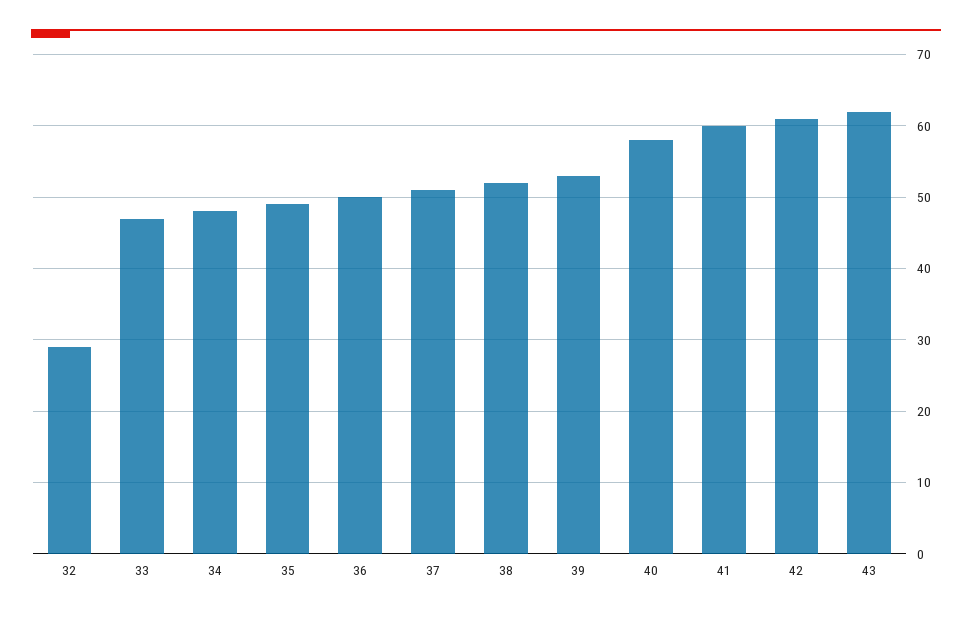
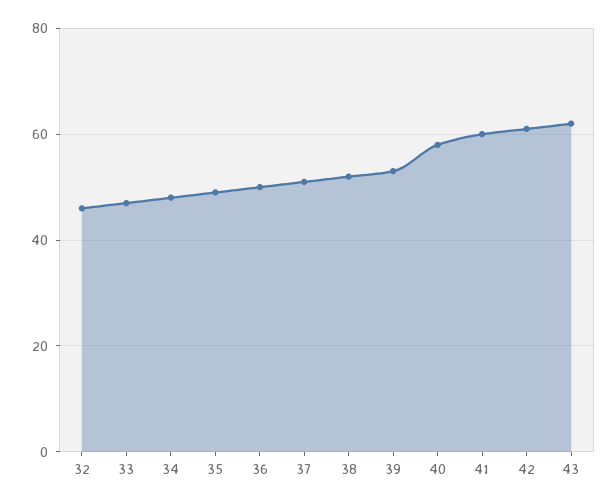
  {
-   "32": 29,
+   "32": 45,
    "33": 47,
    "34": 48,
    "35": 49,
    "36": 50,
    "37": 51,
    "38": 52,
    "39": 53,
    "40": 58,
    "41": 60,
    "42": 61,
    "43": 62
  }

